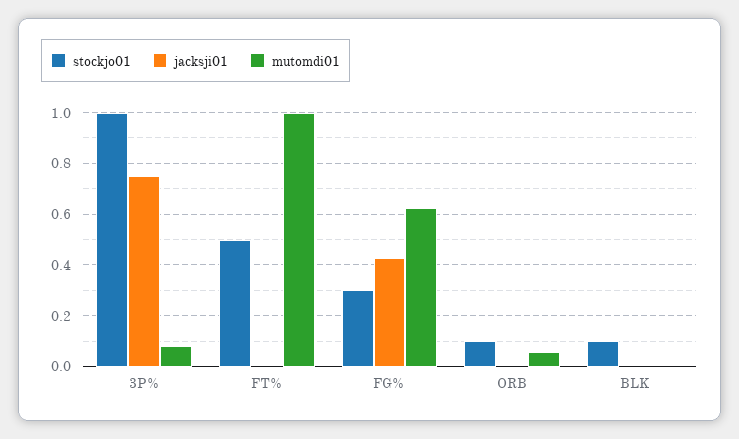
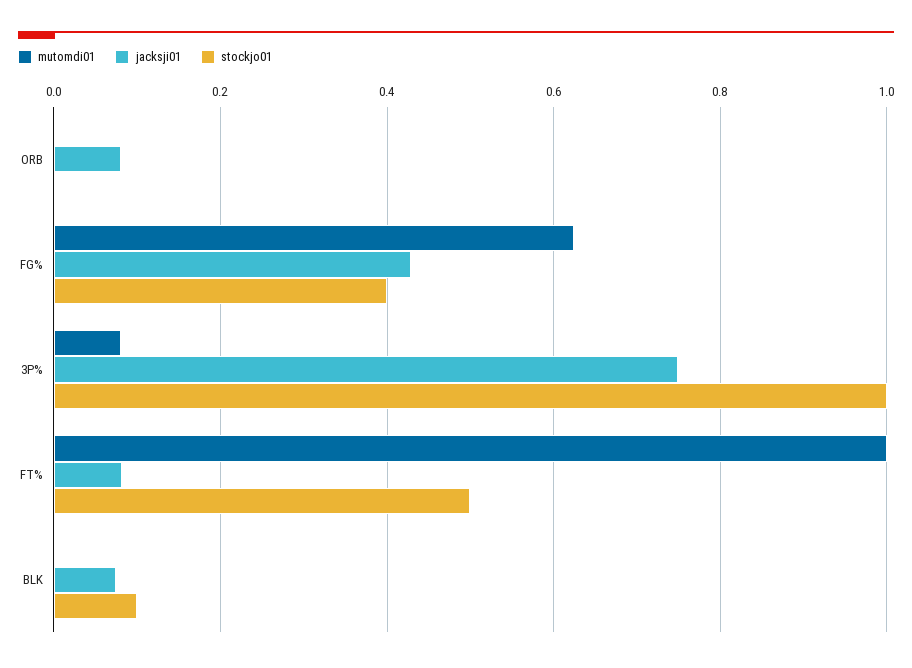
  {
    "stockjo01": {
      "3P%": 1,
      "FT%": 0.5,
-     "FG%": 0.3,
+     "FG%": 0.4,
-     "ORB": 0.1,
+     "ORB": 0,
      "BLK": 0.1
    },
    "jacksji01": {
      "3P%": 0.76,
-     "FT%": 0,
+     "FT%": 0.08,
      "FG%": 0.42,
-     "ORB": 0,
+     "ORB": 0.08,
-     "BLK": 0
+     "BLK": 0.08
    },
    "mutomdi01": {
      "3P%": 0.08,
      "FT%": 1,
      "FG%": 0.62,
-     "ORB": 0.05,
+     "ORB": 0,
      "BLK": 0
    }
  }

